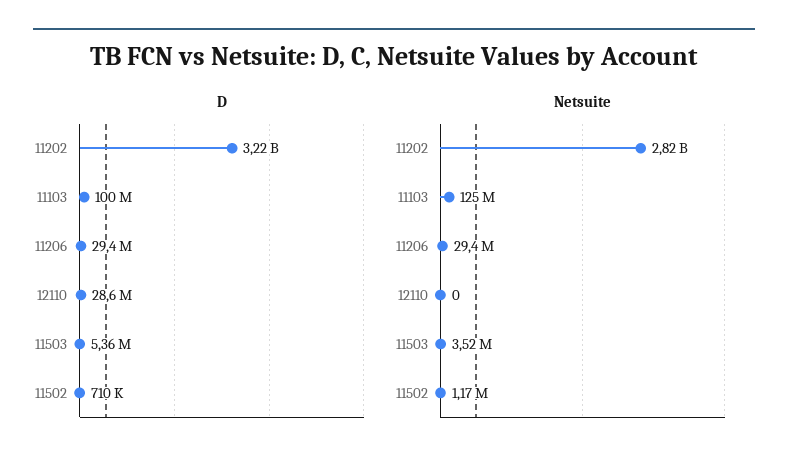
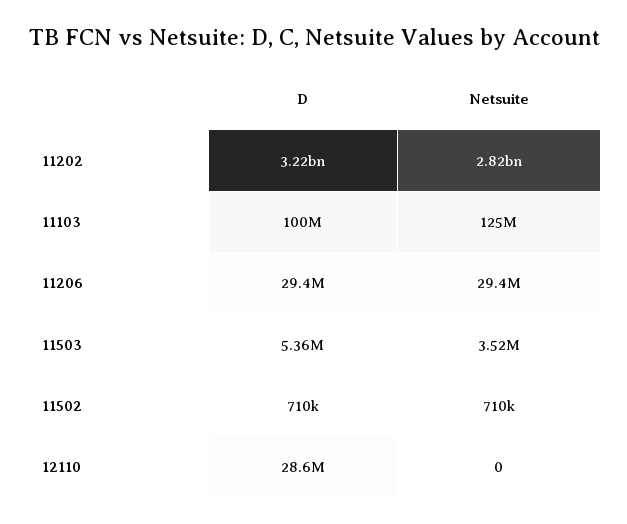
  {
    "D": {
      "11202": 3220000000,
      "11103": 100000000,
      "11206": 29400000,
      "12110": 28600000,
      "11503": 5360000,
      "11502": 710000
    },
    "Netsuite": {
      "11202": 2820000000,
      "11103": 125000000,
      "11206": 29400000,
      "12110": 0,
      "11503": 3520000,
-     "11502": 1170000
+     "11502": 710000
    }
  }

